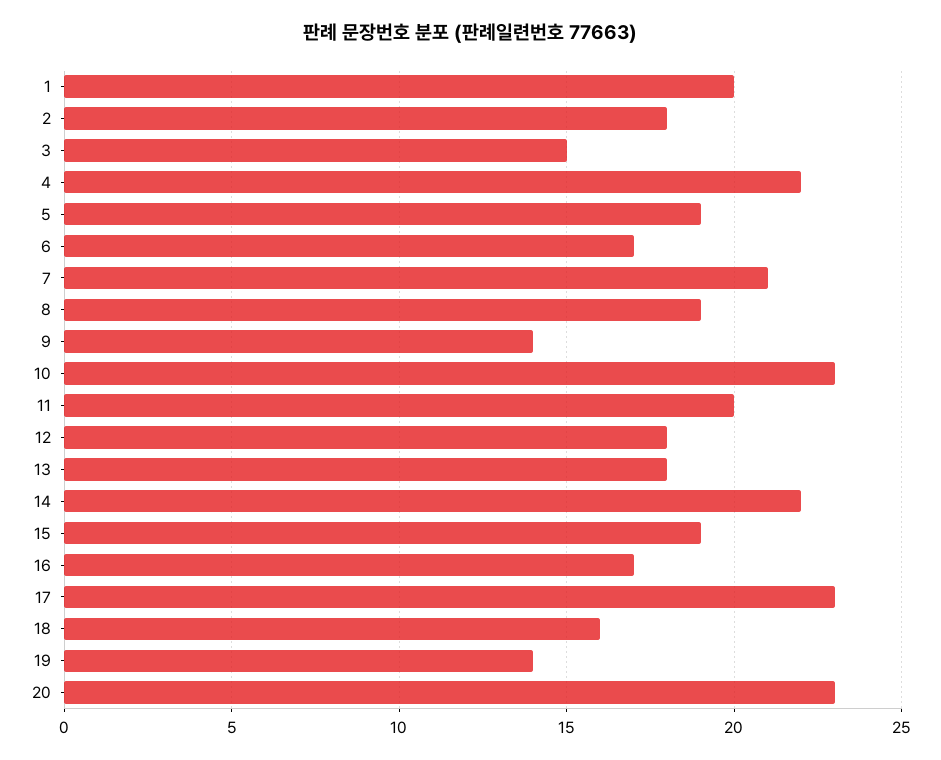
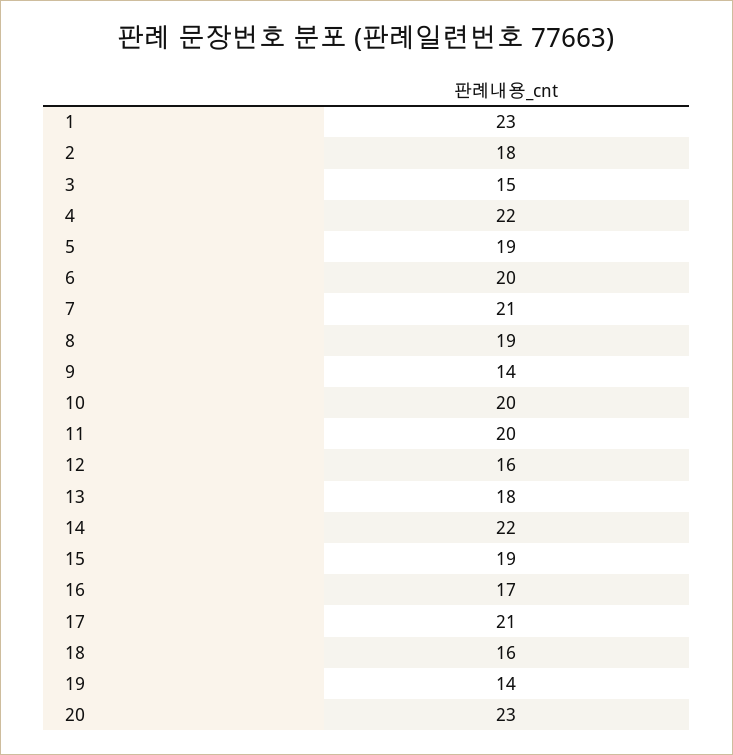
  {
-   "1": 20,
+   "1": 23,
    "2": 18,
    "3": 15,
    "4": 22,
    "5": 19,
-   "6": 17,
+   "6": 20,
    "7": 21,
    "8": 19,
    "9": 14,
-   "10": 23,
+   "10": 20,
    "11": 20,
-   "12": 18,
+   "12": 16,
    "13": 18,
    "14": 22,
    "15": 19,
    "16": 17,
-   "17": 23,
+   "17": 21,
    "18": 16,
    "19": 14,
    "20": 23
  }

